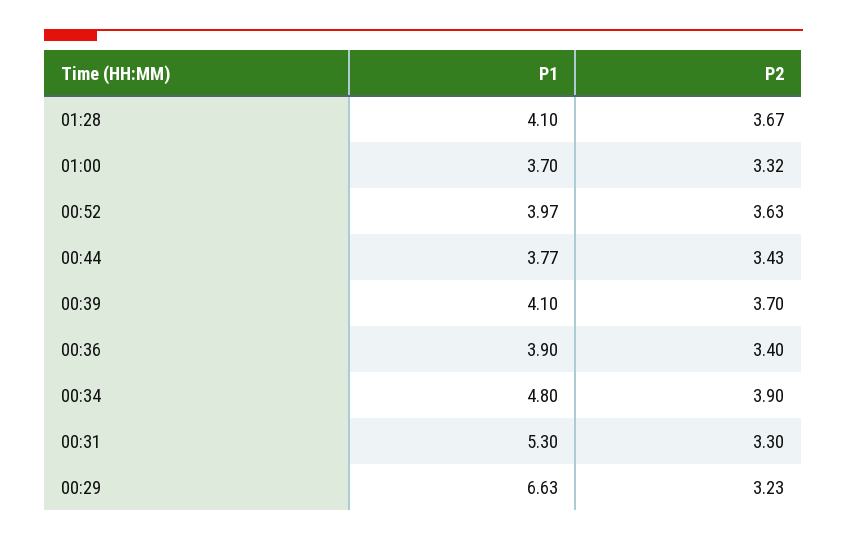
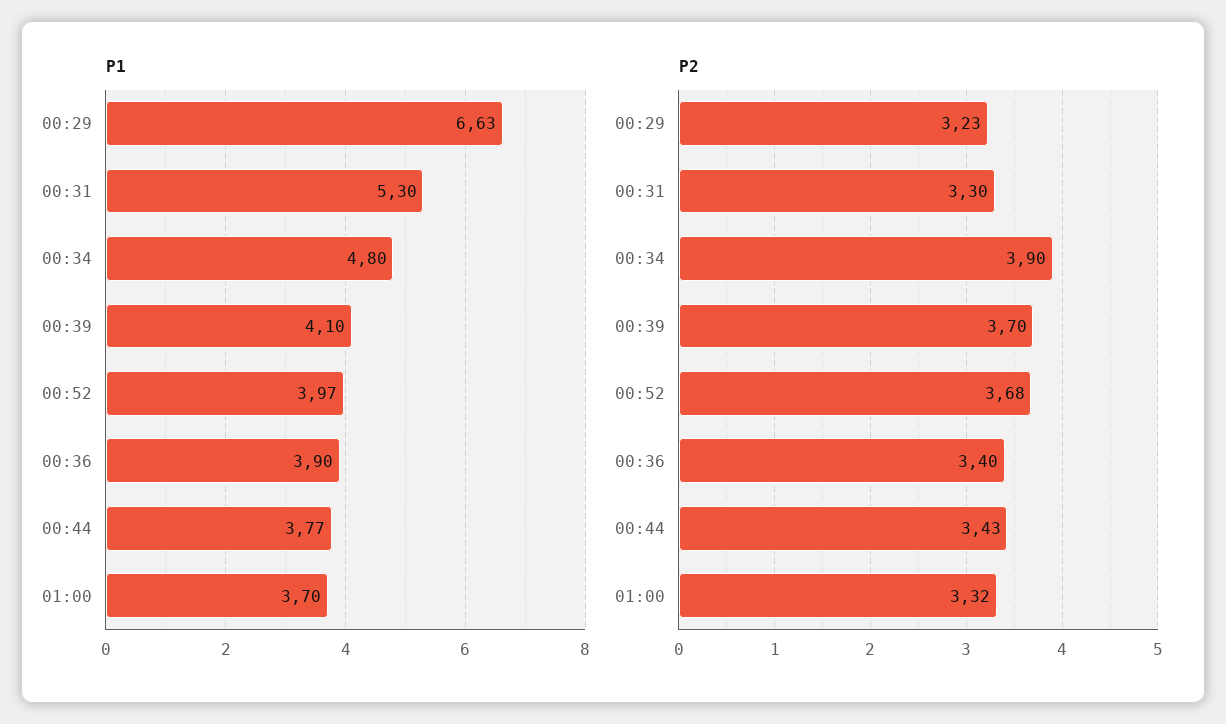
  {
    "P1": {
-     "01:28": 4.1,
      "01:00": 3.7,
      "00:52": 3.97,
      "00:44": 3.77,
      "00:39": 4.1,
      "00:36": 3.9,
      "00:34": 4.8,
      "00:31": 5.3,
      "00:29": 6.63
    },
    "P2": {
-     "01:28": 3.67,
      "01:00": 3.32,
-     "00:52": 3.63,
+     "00:52": 3.68,
      "00:44": 3.43,
      "00:39": 3.7,
      "00:36": 3.4,
      "00:34": 3.9,
      "00:31": 3.3,
      "00:29": 3.23
    }
  }

